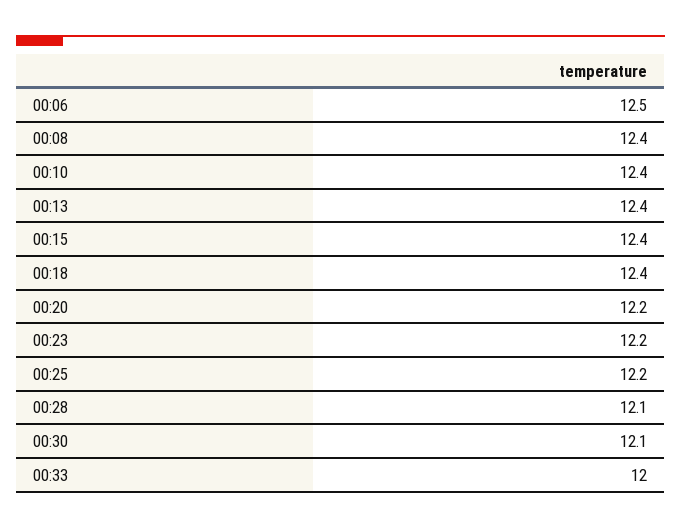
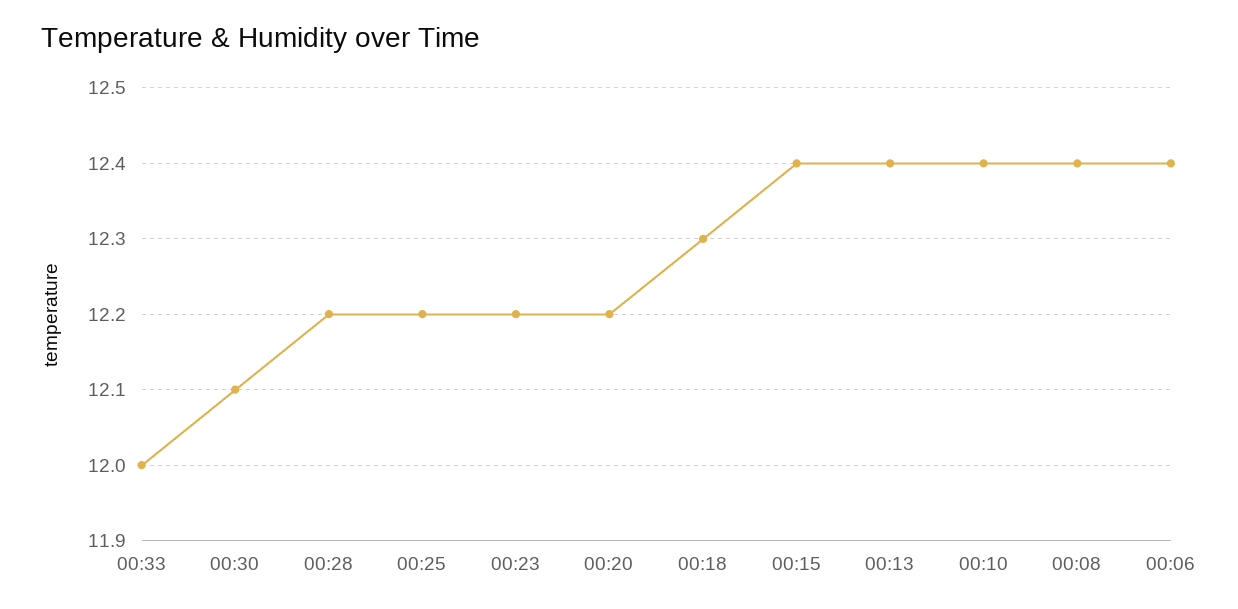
  {
-   "00:06": 12.5,
+   "00:06": 12.4,
    "00:08": 12.4,
    "00:10": 12.4,
    "00:13": 12.4,
    "00:15": 12.4,
-   "00:18": 12.4,
+   "00:18": 12.3,
    "00:20": 12.2,
    "00:23": 12.2,
    "00:25": 12.2,
-   "00:28": 12.1,
+   "00:28": 12.2,
    "00:30": 12.1,
    "00:33": 12
  }

